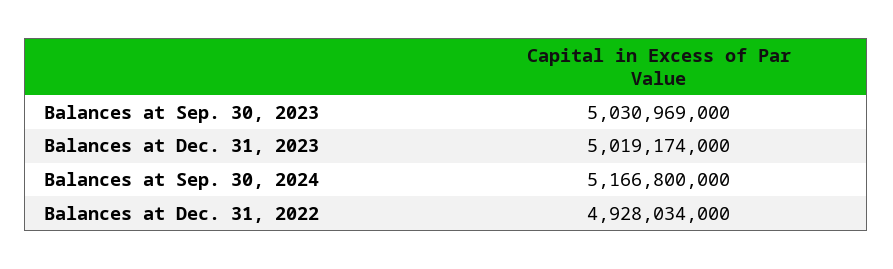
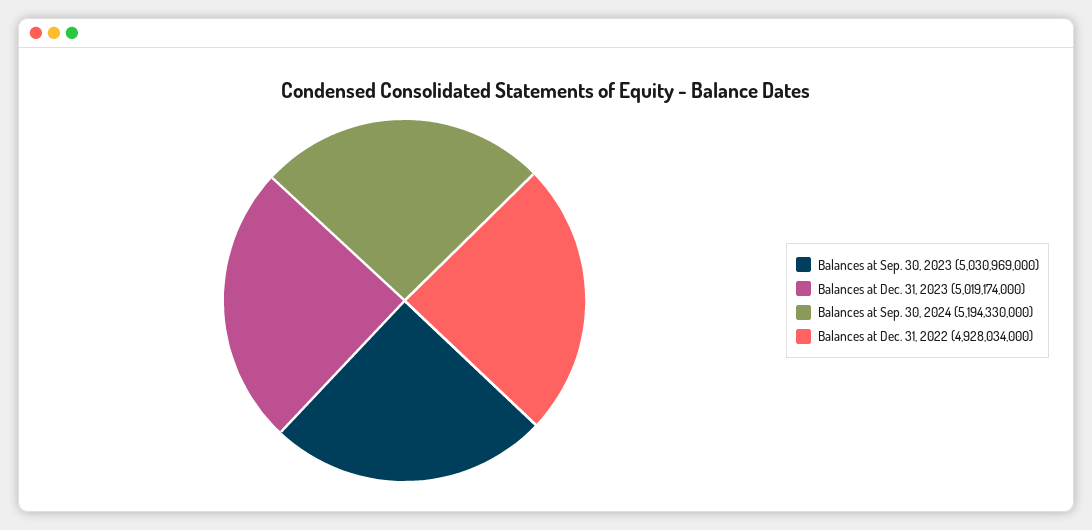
  {
    "Balances at Sep. 30, 2023": 5030969000,
    "Balances at Dec. 31, 2023": 5019174000,
-   "Balances at Sep. 30, 2024": 5166800000,
+   "Balances at Sep. 30, 2024": 5194330000,
    "Balances at Dec. 31, 2022": 4928034000
  }

